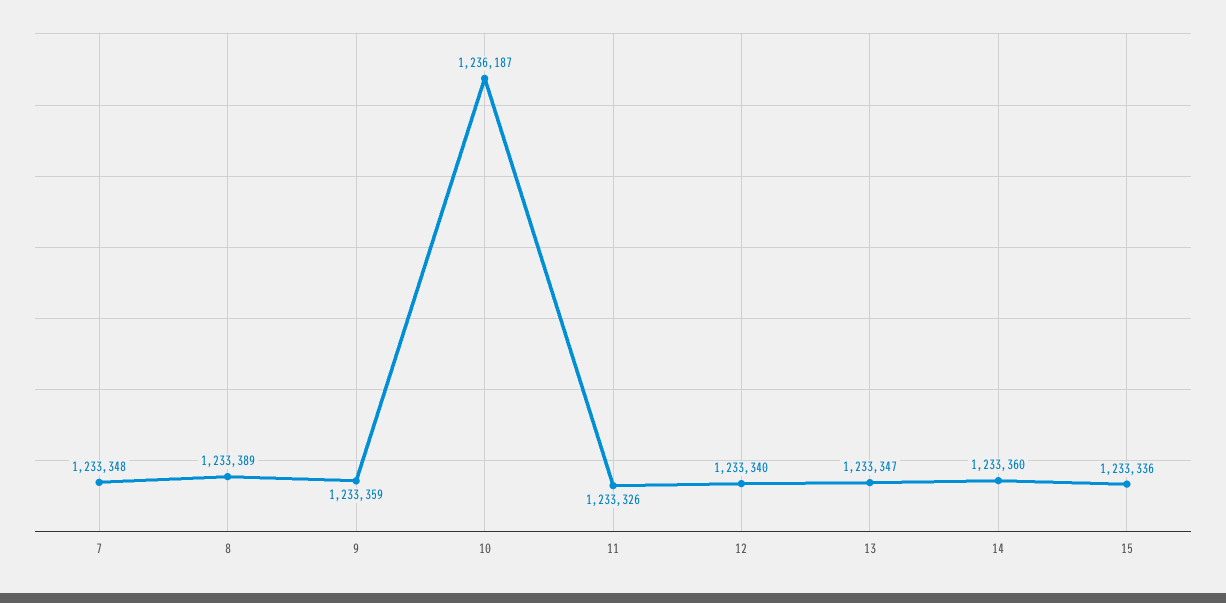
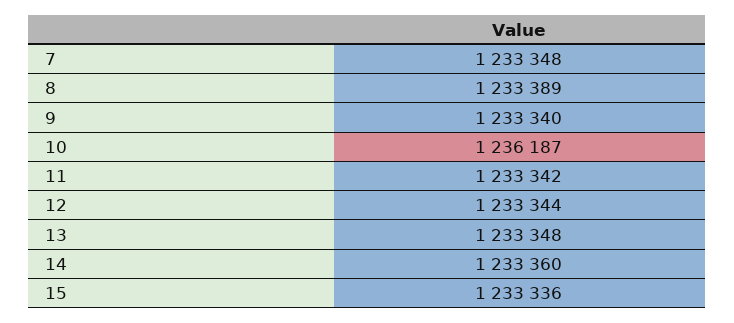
  {
    "7": 1233348,
    "8": 1233389,
-   "9": 1233359,
+   "9": 1233340,
    "10": 1236187,
-   "11": 1233326,
+   "11": 1233342,
-   "12": 1233340,
+   "12": 1233344,
-   "13": 1233347,
+   "13": 1233348,
    "14": 1233360,
    "15": 1233336
  }

